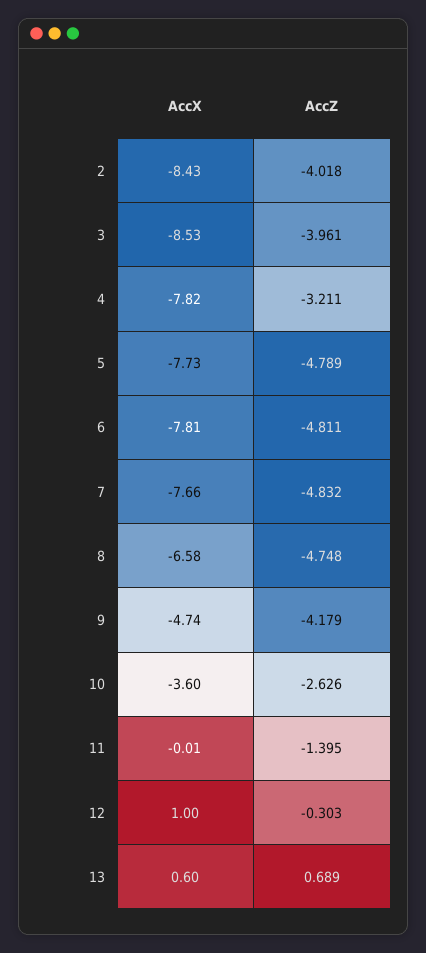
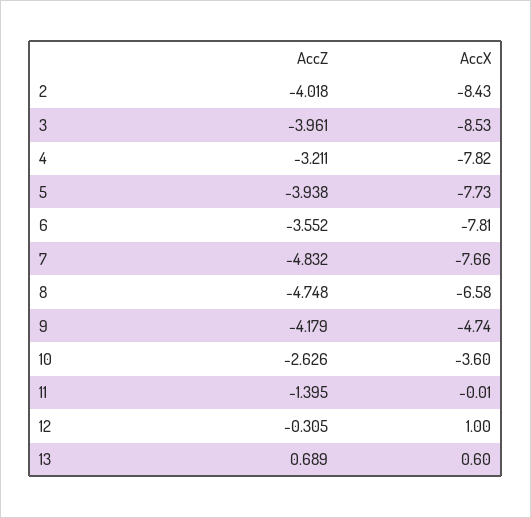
  {
    "AccX": {
      "2": -8.43,
      "3": -8.53,
      "4": -7.82,
      "5": -7.73,
      "6": -7.81,
      "7": -7.66,
      "8": -6.58,
      "9": -4.74,
      "10": -3.6,
      "11": -0.01,
      "12": 1,
      "13": 0.6
    },
    "AccZ": {
      "2": -4.018,
      "3": -3.961,
      "4": -3.211,
-     "5": -4.789,
+     "5": -3.938,
-     "6": -4.811,
+     "6": -3.552,
      "7": -4.832,
      "8": -4.748,
      "9": -4.179,
      "10": -2.626,
      "11": -1.395,
-     "12": -0.303,
+     "12": -0.305,
      "13": 0.689
    }
  }

